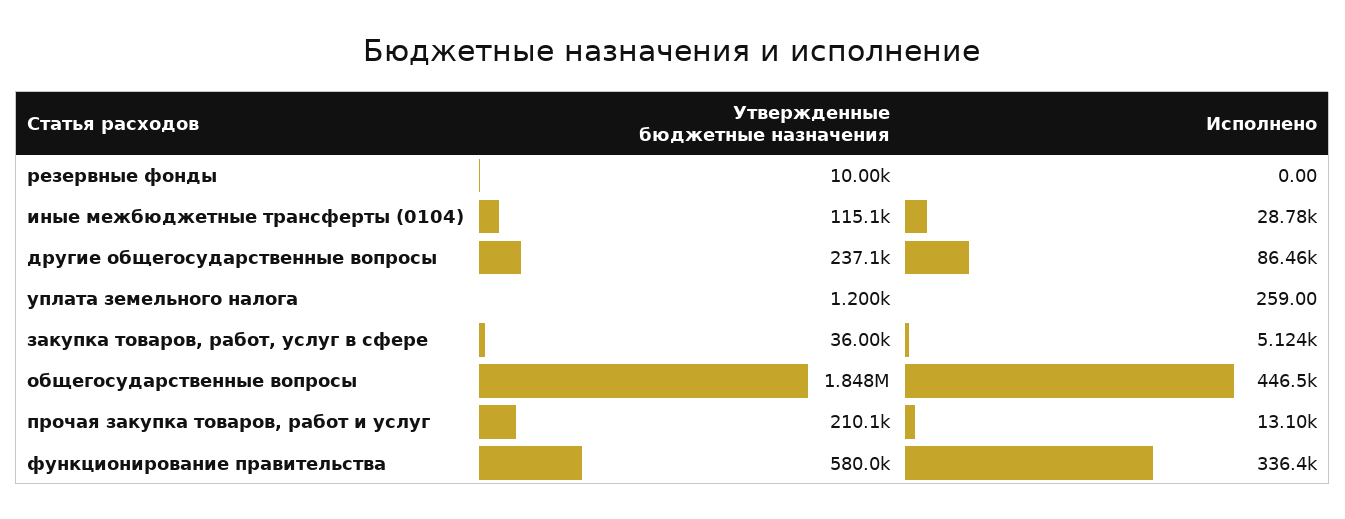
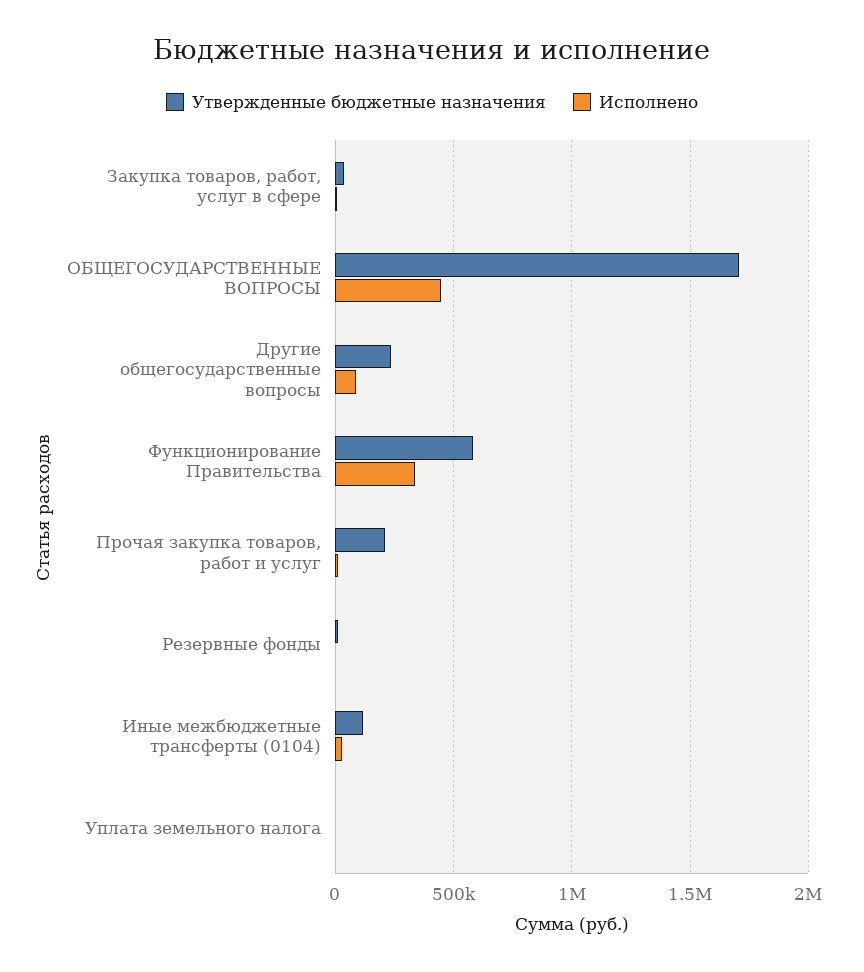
  {
    "Утвержденные бюджетные назначения": {
      "резервные фонды": 10000,
      "иные межбюджетные трансферты (0104)": 115100,
      "другие общегосударственные вопросы": 237100,
      "уплата земельного налога": 1200,
      "закупка товаров, работ, услуг в сфере": 36000,
-     "общегосударственные вопросы": 1848000,
+     "общегосударственные вопросы": 1700000,
      "прочая закупка товаров, работ и услуг": 210100,
      "функционирование правительства": 580000
    },
    "Исполнено": {
      "резервные фонды": 0,
      "иные межбюджетные трансферты (0104)": 28780,
      "другие общегосударственные вопросы": 86460,
      "уплата земельного налога": 259,
      "закупка товаров, работ, услуг в сфере": 5124,
      "общегосударственные вопросы": 446500,
      "прочая закупка товаров, работ и услуг": 13100,
      "функционирование правительства": 336400
    }
  }

